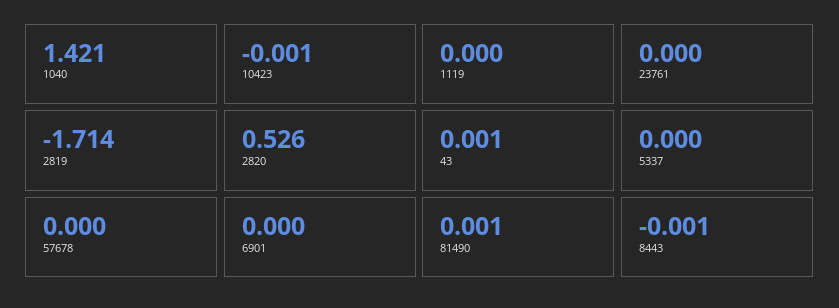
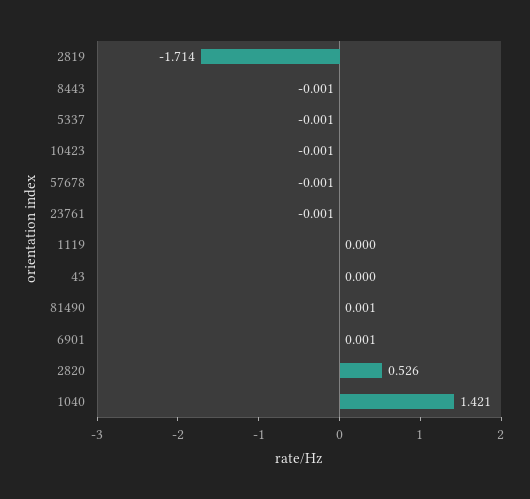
  {
    "1040": 1.421,
    "10423": -0.001,
    "1119": 0,
-   "23761": 0,
+   "23761": -0.001,
    "2819": -1.714,
    "2820": 0.526,
-   "43": 0.001,
+   "43": 0,
-   "5337": 0,
+   "5337": -0.001,
-   "57678": 0,
+   "57678": -0.001,
-   "6901": 0,
+   "6901": 0.001,
    "81490": 0.001,
    "8443": -0.001
  }

